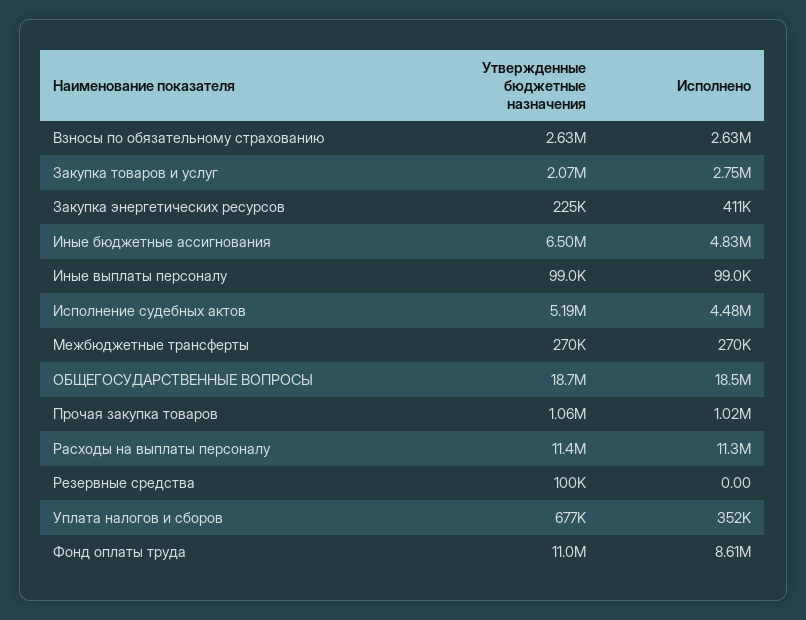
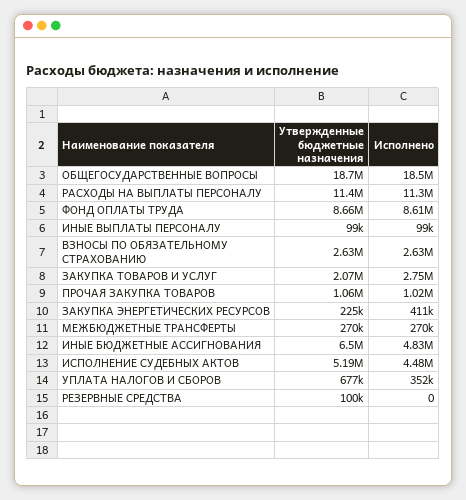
  {
    "Утвержденные бюджетные назначения": {
      "Взносы по обязательному страхованию": 2630000,
      "Закупка товаров и услуг": 2070000,
      "Закупка энергетических ресурсов": 225000,
      "Иные бюджетные ассигнования": 6500000,
      "Иные выплаты персоналу": 99000,
      "Исполнение судебных актов": 5190000,
      "Межбюджетные трансферты": 270000,
      "ОБЩЕГОСУДАРСТВЕННЫЕ ВОПРОСЫ": 18700000,
      "Прочая закупка товаров": 1060000,
      "Расходы на выплаты персоналу": 11400000,
      "Резервные средства": 100000,
      "Уплата налогов и сборов": 677000,
-     "Фонд оплаты труда": 11000000
+     "Фонд оплаты труда": 8660000
    },
    "Исполнено": {
      "Взносы по обязательному страхованию": 2630000,
      "Закупка товаров и услуг": 2750000,
      "Закупка энергетических ресурсов": 411000,
      "Иные бюджетные ассигнования": 4830000,
      "Иные выплаты персоналу": 99000,
      "Исполнение судебных актов": 4480000,
      "Межбюджетные трансферты": 270000,
      "ОБЩЕГОСУДАРСТВЕННЫЕ ВОПРОСЫ": 18500000,
      "Прочая закупка товаров": 1020000,
      "Расходы на выплаты персоналу": 11300000,
      "Резервные средства": 0,
      "Уплата налогов и сборов": 352000,
      "Фонд оплаты труда": 8610000
    }
  }

